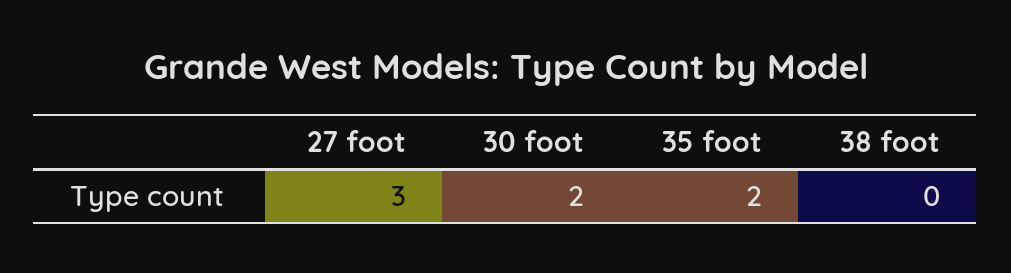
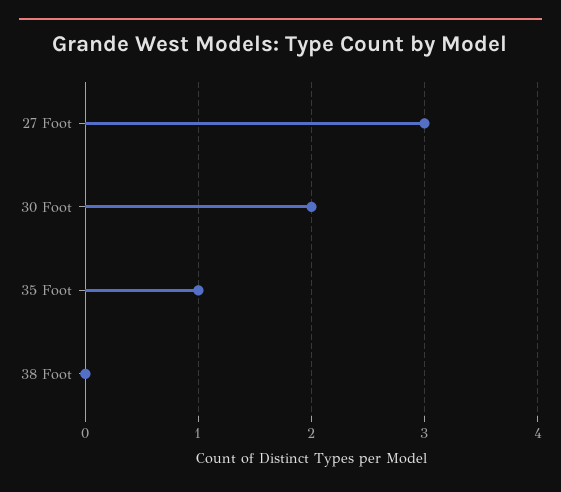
  {
    "27 foot": 3,
    "30 foot": 2,
-   "35 foot": 2,
+   "35 foot": 1,
    "38 foot": 0
  }

